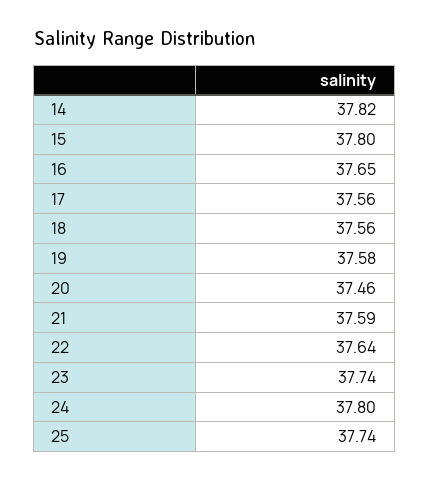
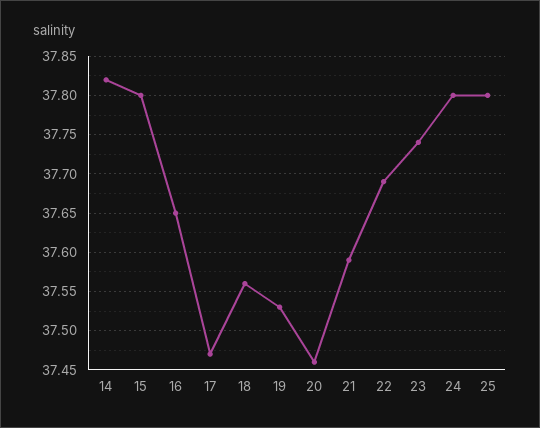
  {
    "14": 37.82,
    "15": 37.8,
    "16": 37.65,
-   "17": 37.56,
+   "17": 37.47,
    "18": 37.56,
-   "19": 37.58,
+   "19": 37.53,
    "20": 37.46,
    "21": 37.59,
-   "22": 37.64,
+   "22": 37.69,
    "23": 37.74,
    "24": 37.8,
-   "25": 37.74
+   "25": 37.8
  }

